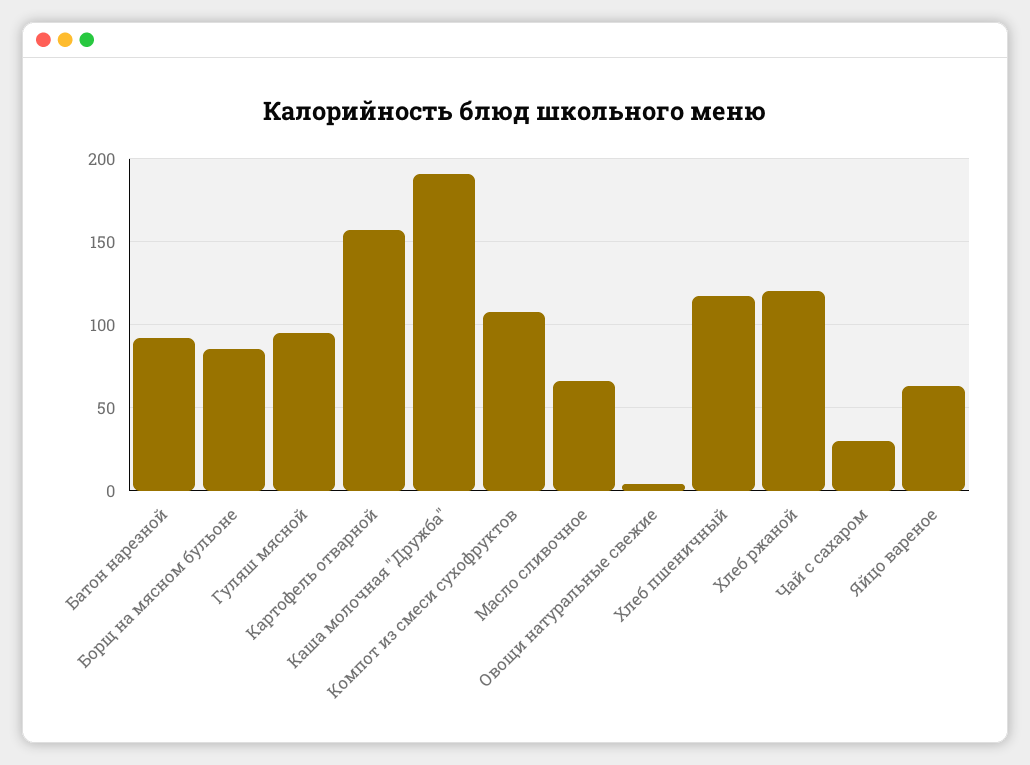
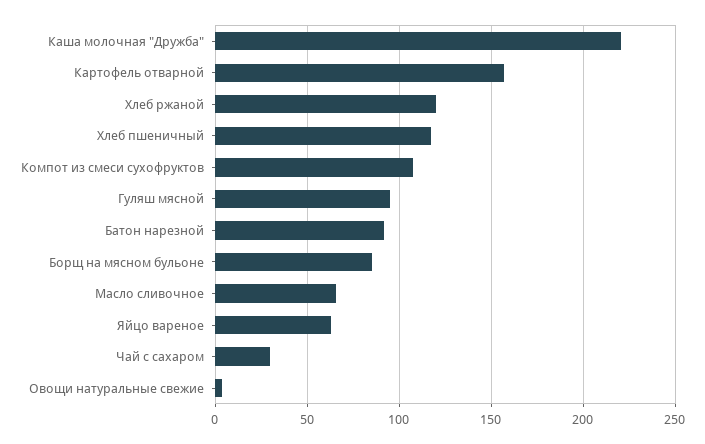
  {
    "Батон нарезной": 90,
    "Борщ на мясном бульоне": 85,
    "Гуляш мясной": 95,
    "Картофель отварной": 155,
-   "Каша молочная \"Дружба\"": 190,
+   "Каша молочная \"Дружба\"": 220,
    "Компот из смеси сухофруктов": 105,
    "Масло сливочное": 65,
    "Овощи натуральные свежие": 5,
    "Хлеб пшеничный": 120,
    "Хлеб ржаной": 120,
    "Чай с сахаром": 30,
    "Яйцо вареное": 65
  }

